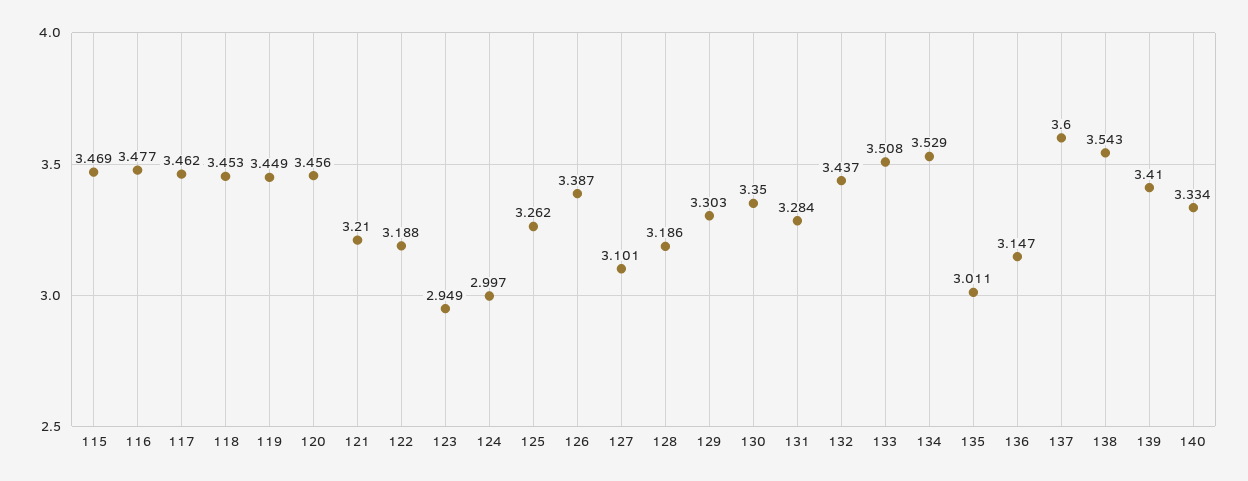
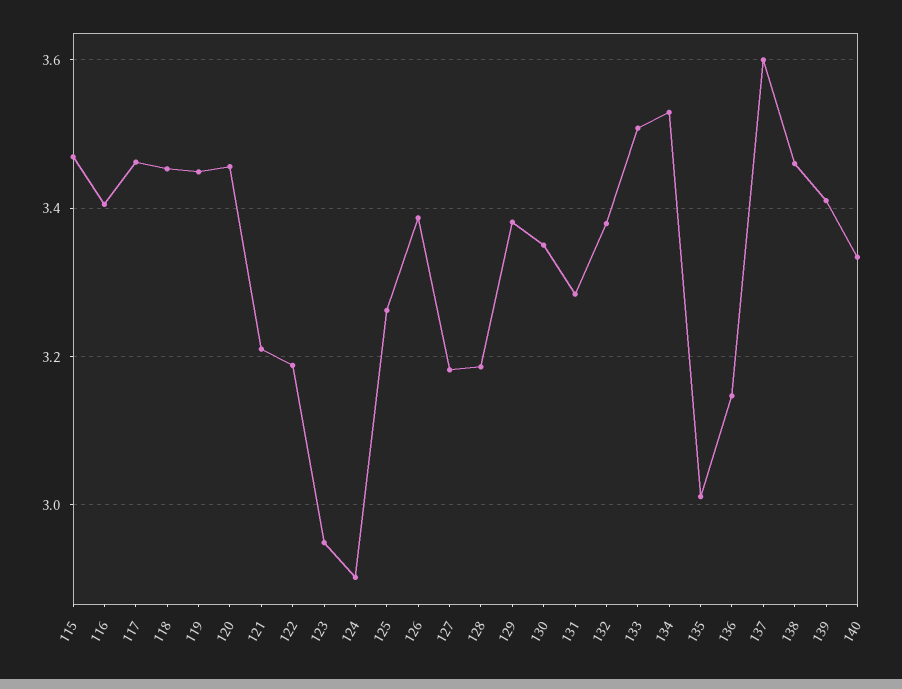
  {
    "115": 3.469,
-   "116": 3.477,
+   "116": 3.4,
    "117": 3.462,
    "118": 3.453,
    "119": 3.449,
    "120": 3.456,
    "121": 3.21,
    "122": 3.188,
    "123": 2.949,
-   "124": 2.997,
+   "124": 2.9,
    "125": 3.262,
    "126": 3.387,
-   "127": 3.101,
+   "127": 3.18,
    "128": 3.186,
-   "129": 3.303,
+   "129": 3.38,
    "130": 3.35,
    "131": 3.284,
-   "132": 3.437,
+   "132": 3.38,
    "133": 3.508,
    "134": 3.529,
    "135": 3.011,
    "136": 3.147,
    "137": 3.6,
-   "138": 3.543,
+   "138": 3.46,
    "139": 3.41,
    "140": 3.334
  }

